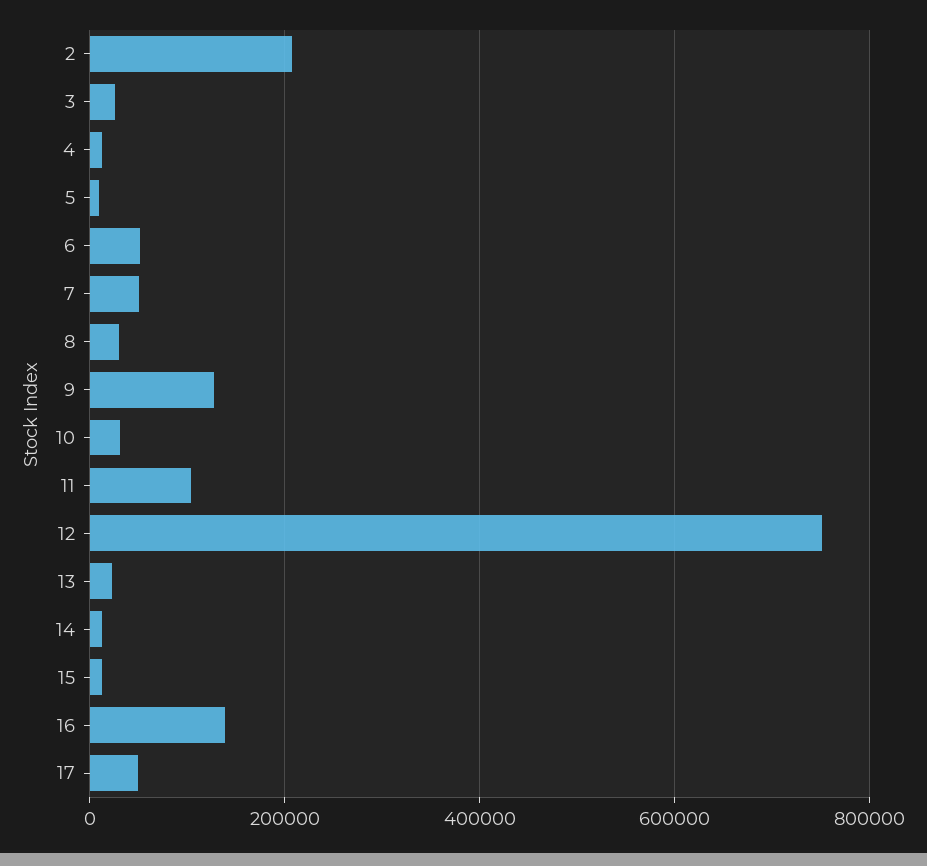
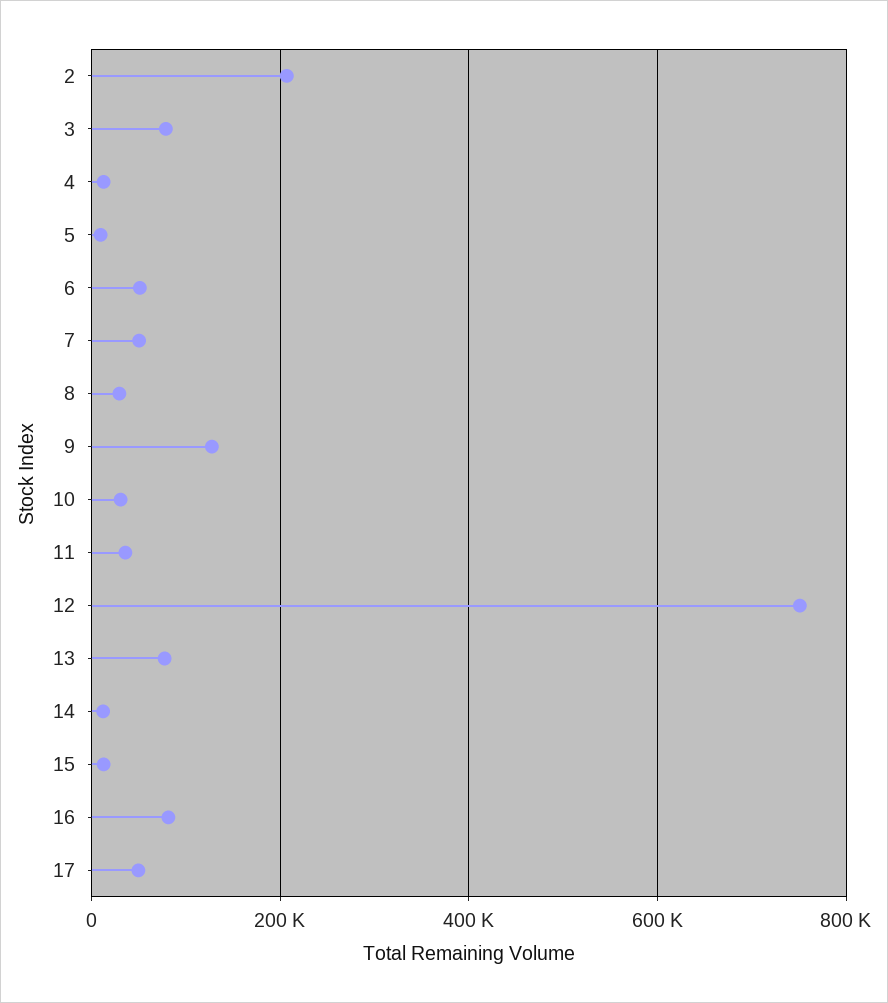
  {
    "2": 200000,
-   "3": 20000,
+   "3": 80000,
    "4": 20000,
    "5": 0,
    "6": 60000,
    "7": 60000,
    "8": 20000,
    "9": 120000,
    "10": 40000,
-   "11": 100000,
+   "11": 40000,
    "12": 760000,
-   "13": 20000,
+   "13": 80000,
    "14": 20000,
    "15": 20000,
-   "16": 140000,
+   "16": 80000,
    "17": 40000
  }

